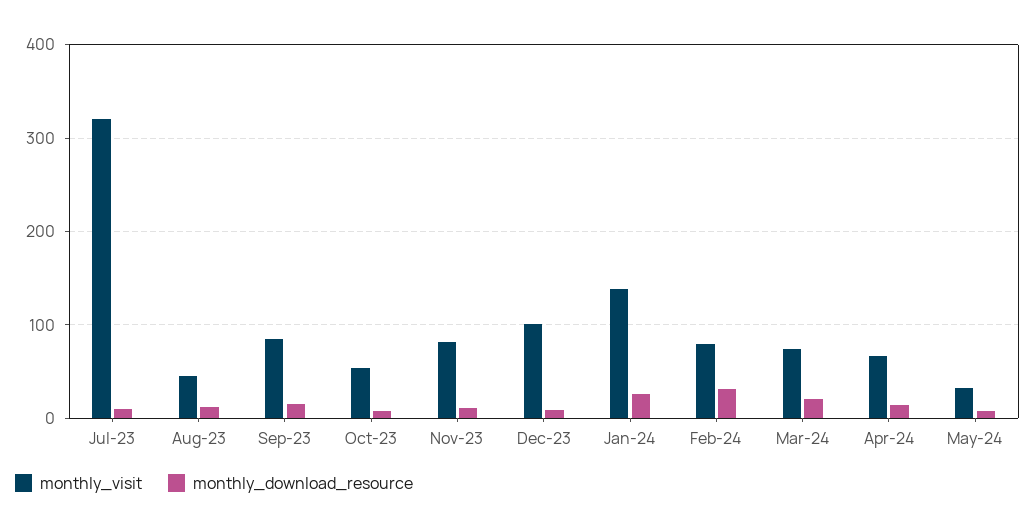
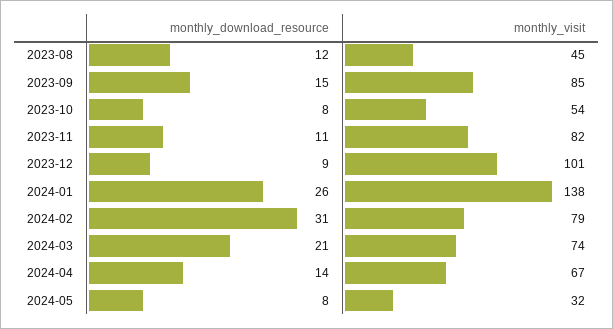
  {
    "monthly_visit": {
-     "Jul-23": 320,
      "Aug-23": 45,
      "Sep-23": 85,
      "Oct-23": 54,
      "Nov-23": 82,
      "Dec-23": 101,
      "Jan-24": 138,
      "Feb-24": 79,
      "Mar-24": 74,
      "Apr-24": 67,
      "May-24": 32
    },
    "monthly_download_resource": {
-     "Jul-23": 10,
      "Aug-23": 12,
      "Sep-23": 15,
      "Oct-23": 8,
      "Nov-23": 11,
      "Dec-23": 9,
      "Jan-24": 26,
      "Feb-24": 31,
      "Mar-24": 21,
      "Apr-24": 14,
      "May-24": 8
    }
  }

